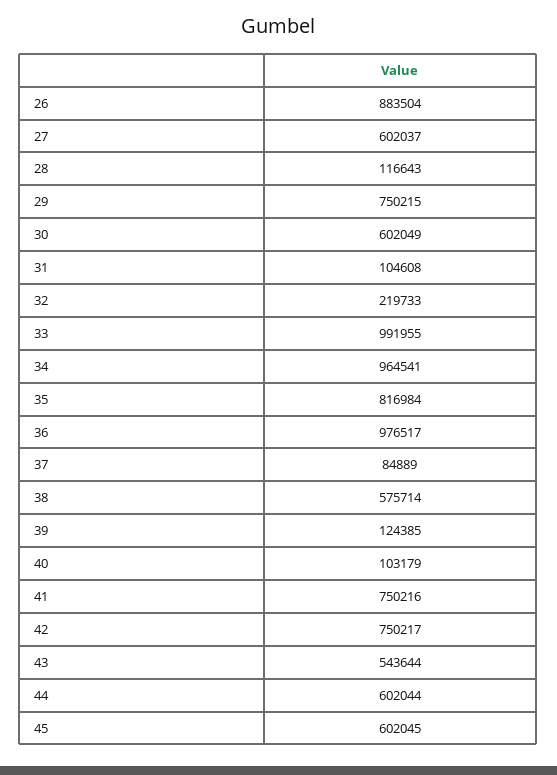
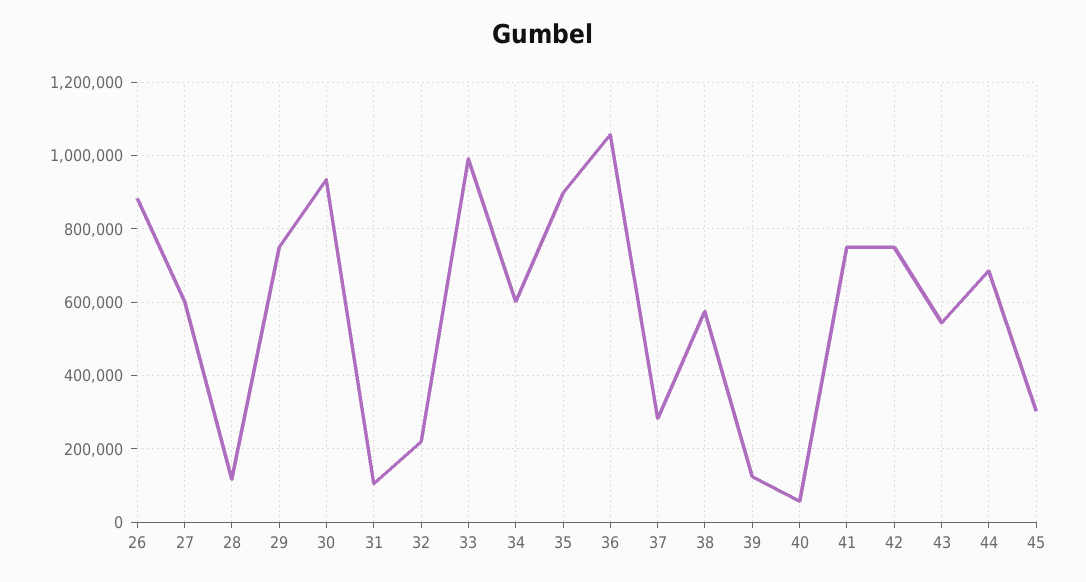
  {
    "26": 883504,
    "27": 602037,
    "28": 116643,
    "29": 750215,
-   "30": 602049,
+   "30": 940000,
    "31": 104608,
    "32": 219733,
    "33": 991955,
-   "34": 964541,
+   "34": 600000,
-   "35": 816984,
+   "35": 900000,
-   "36": 976517,
+   "36": 1060000,
-   "37": 84889,
+   "37": 280000,
    "38": 575714,
    "39": 124385,
-   "40": 103179,
+   "40": 60000,
    "41": 750216,
    "42": 750217,
    "43": 543644,
-   "44": 602044,
+   "44": 680000,
-   "45": 602045
+   "45": 300000
  }

